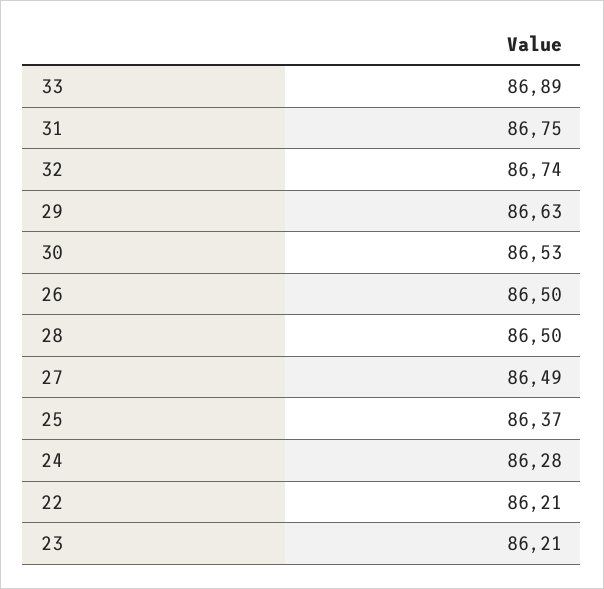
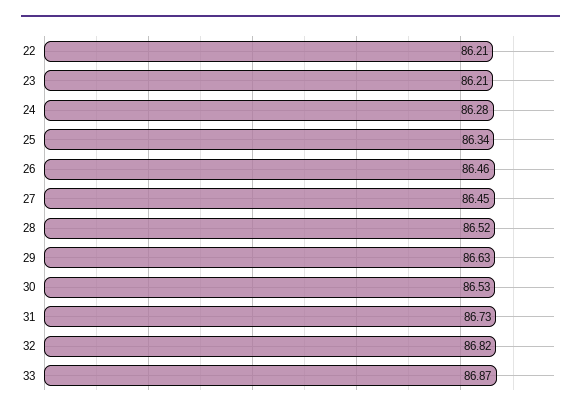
  {
-   "33": 86.89,
+   "33": 86.87,
-   "31": 86.75,
+   "31": 86.73,
-   "32": 86.74,
+   "32": 86.82,
    "29": 86.63,
    "30": 86.53,
-   "26": 86.5,
+   "26": 86.46,
-   "28": 86.5,
+   "28": 86.52,
-   "27": 86.49,
+   "27": 86.45,
-   "25": 86.37,
+   "25": 86.34,
    "24": 86.28,
    "22": 86.21,
    "23": 86.21
  }

